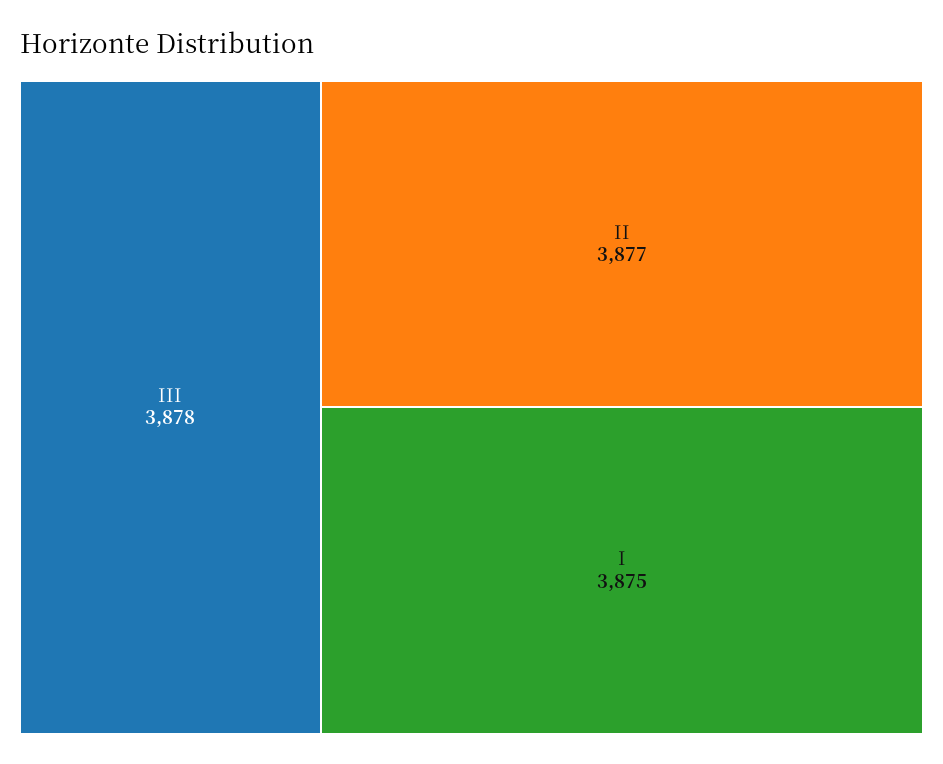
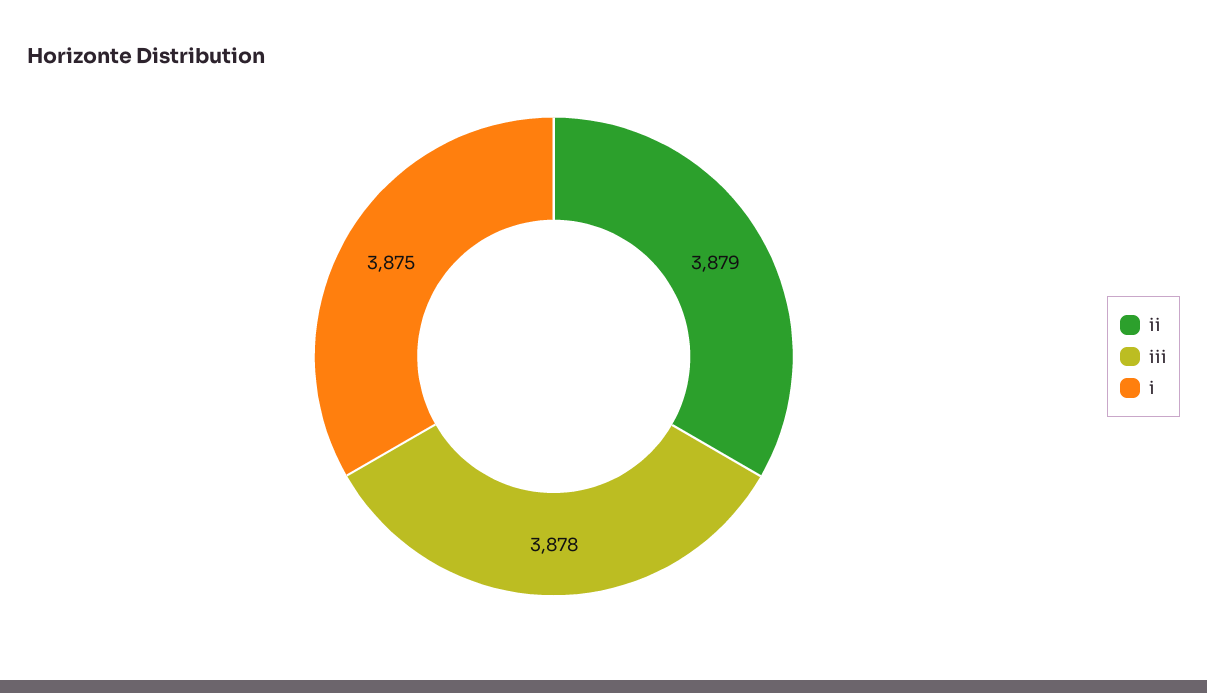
  {
    "III": 3878,
-   "II": 3877,
+   "II": 3879,
    "I": 3875
  }

